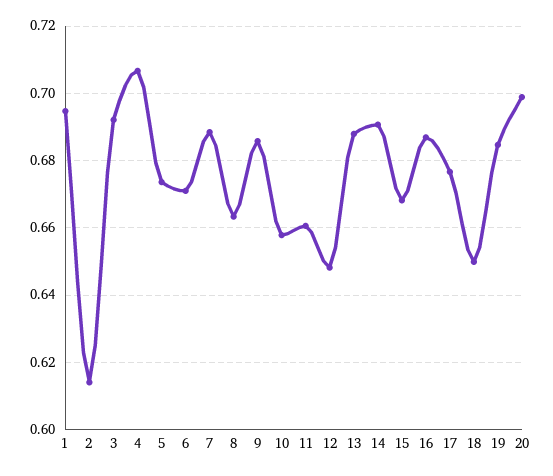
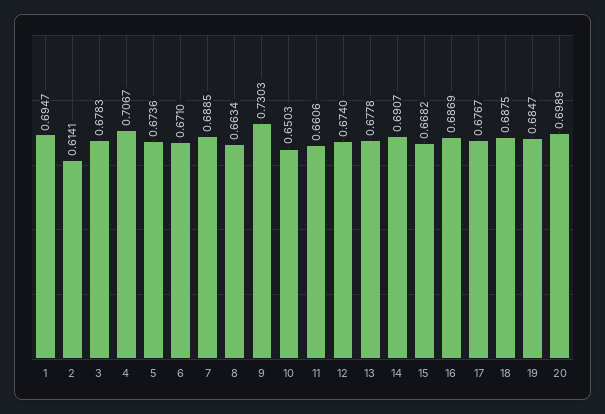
  {
    "1": 0.6947,
    "2": 0.6141,
-   "3": 0.692,
+   "3": 0.6783,
    "4": 0.7067,
    "5": 0.6736,
    "6": 0.671,
    "7": 0.6885,
    "8": 0.6634,
-   "9": 0.686,
+   "9": 0.7303,
-   "10": 0.658,
+   "10": 0.6503,
    "11": 0.6606,
-   "12": 0.648,
+   "12": 0.674,
-   "13": 0.688,
+   "13": 0.6778,
    "14": 0.6907,
    "15": 0.6682,
    "16": 0.6869,
    "17": 0.6767,
-   "18": 0.65,
+   "18": 0.6875,
    "19": 0.6847,
    "20": 0.6989
  }

